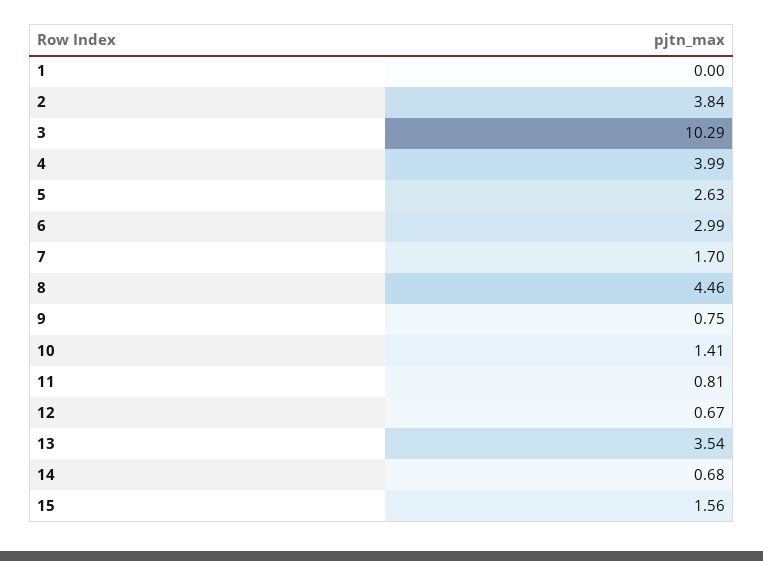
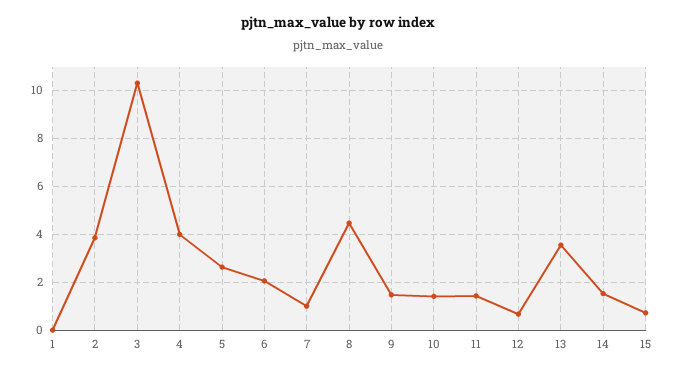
  {
    "1": 0,
    "2": 3.84,
    "3": 10.29,
    "4": 3.99,
    "5": 2.63,
-   "6": 2.99,
+   "6": 2,
-   "7": 1.7,
+   "7": 1,
    "8": 4.46,
-   "9": 0.75,
+   "9": 1.5,
    "10": 1.41,
-   "11": 0.81,
+   "11": 1.5,
    "12": 0.67,
    "13": 3.54,
-   "14": 0.68,
+   "14": 1.5,
-   "15": 1.56
+   "15": 0.75
  }

